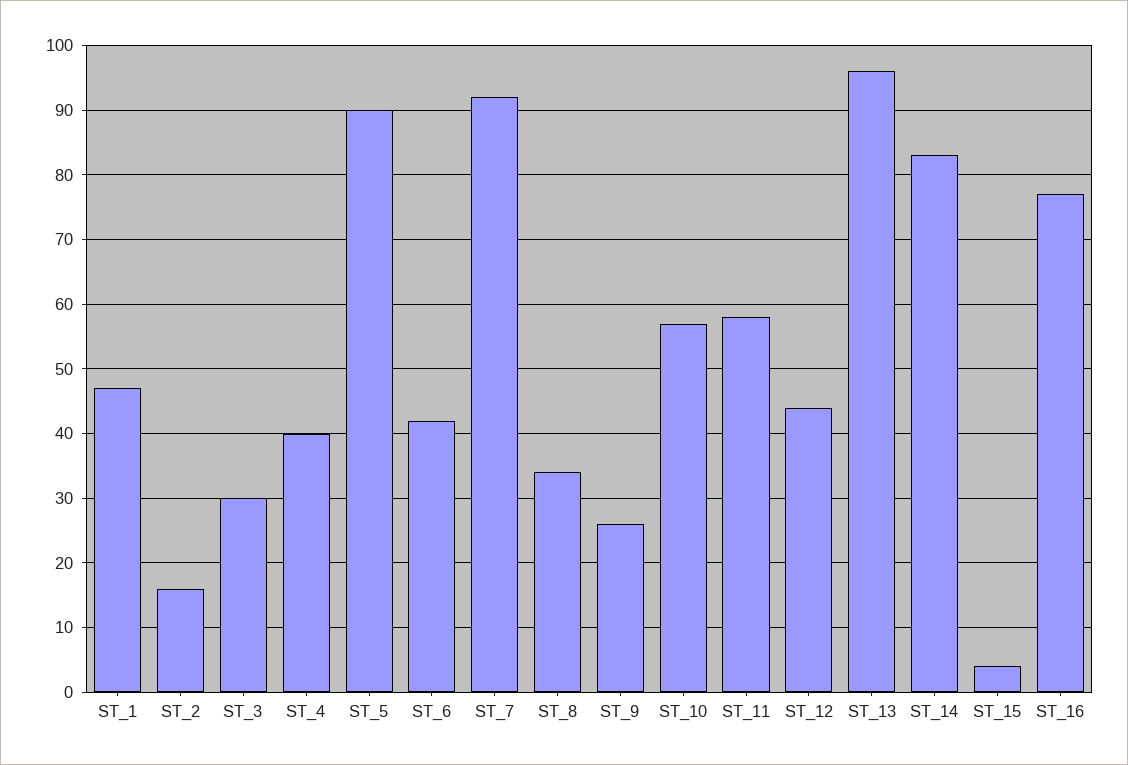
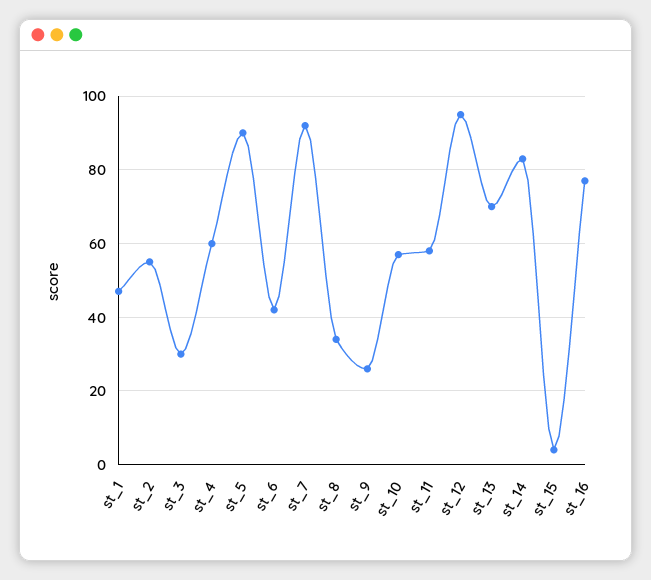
  {
    "ST_1": 47,
-   "ST_2": 16,
+   "ST_2": 55,
    "ST_3": 30,
-   "ST_4": 40,
+   "ST_4": 60,
    "ST_5": 90,
    "ST_6": 42,
    "ST_7": 92,
    "ST_8": 34,
    "ST_9": 26,
    "ST_10": 57,
    "ST_11": 58,
-   "ST_12": 44,
+   "ST_12": 95,
-   "ST_13": 96,
+   "ST_13": 70,
    "ST_14": 83,
    "ST_15": 4,
    "ST_16": 77
  }

